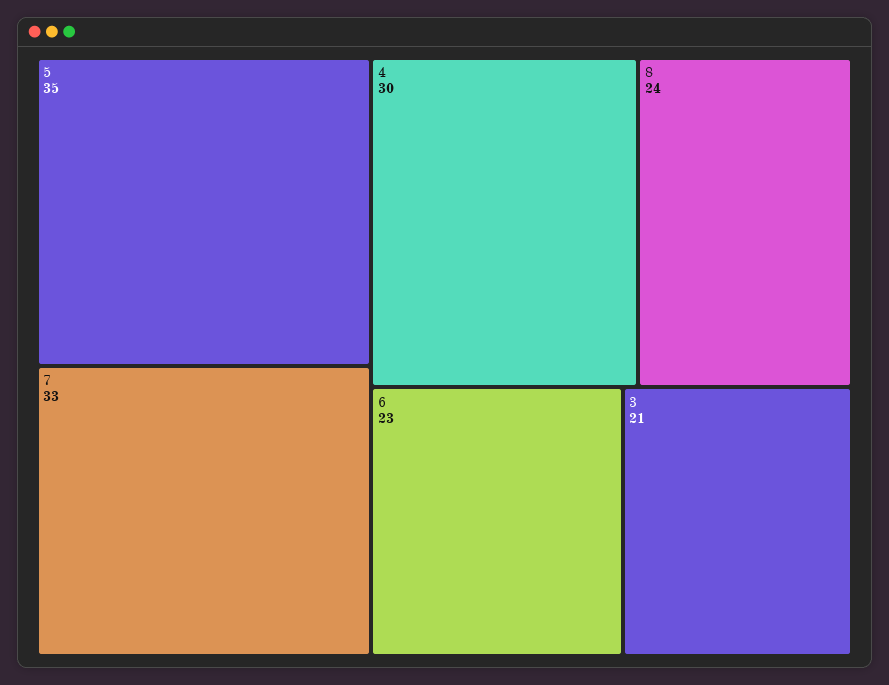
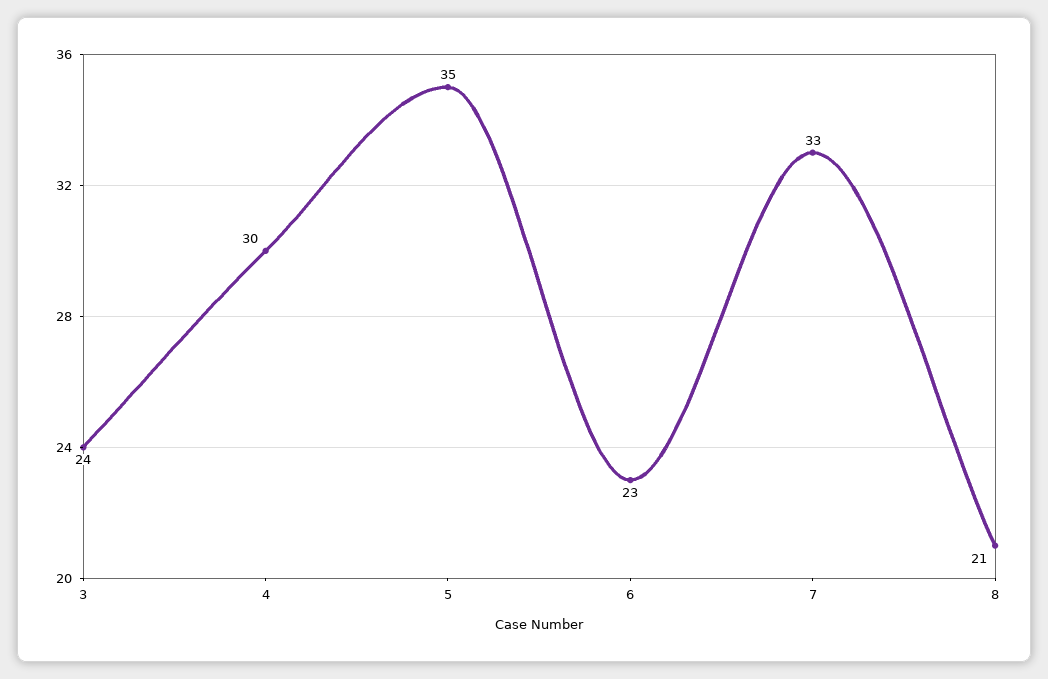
  {
    "5": 35,
    "7": 33,
    "4": 30,
-   "8": 24,
+   "8": 21,
    "6": 23,
-   "3": 21
+   "3": 24
  }

